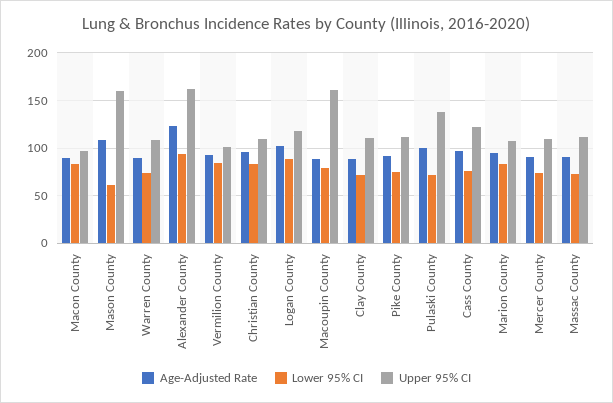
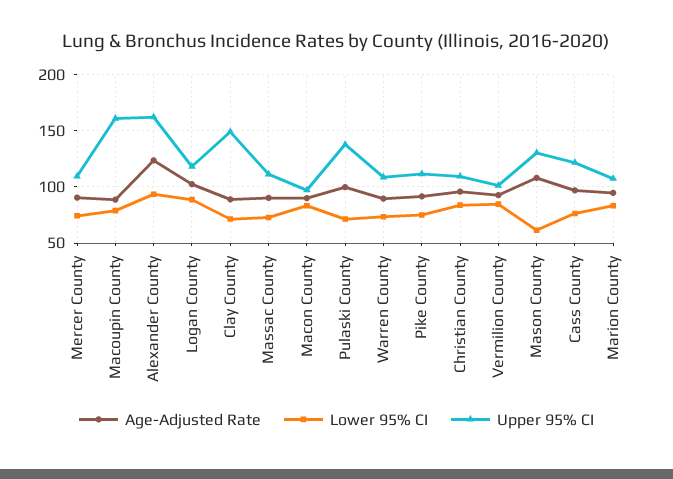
  {
    "Age-Adjusted Rate": {
      "Macon County": 90,
      "Mason County": 110,
      "Warren County": 90,
      "Alexander County": 120,
      "Vermilion County": 90,
      "Christian County": 100,
      "Logan County": 100,
      "Macoupin County": 90,
      "Clay County": 90,
      "Pike County": 90,
      "Pulaski County": 100,
      "Cass County": 100,
      "Marion County": 90,
      "Mercer County": 90,
      "Massac County": 90
    },
    "Lower 95% CI": {
      "Macon County": 80,
      "Mason County": 60,
      "Warren County": 70,
      "Alexander County": 90,
      "Vermilion County": 80,
      "Christian County": 80,
      "Logan County": 90,
      "Macoupin County": 80,
      "Clay County": 70,
      "Pike County": 80,
      "Pulaski County": 70,
      "Cass County": 80,
      "Marion County": 80,
      "Mercer County": 70,
      "Massac County": 70
    },
    "Upper 95% CI": {
      "Macon County": 100,
-     "Mason County": 160,
+     "Mason County": 130,
      "Warren County": 110,
      "Alexander County": 160,
      "Vermilion County": 100,
      "Christian County": 110,
      "Logan County": 120,
      "Macoupin County": 160,
-     "Clay County": 110,
+     "Clay County": 150,
      "Pike County": 110,
      "Pulaski County": 140,
      "Cass County": 120,
      "Marion County": 110,
      "Mercer County": 110,
      "Massac County": 110
    }
  }

